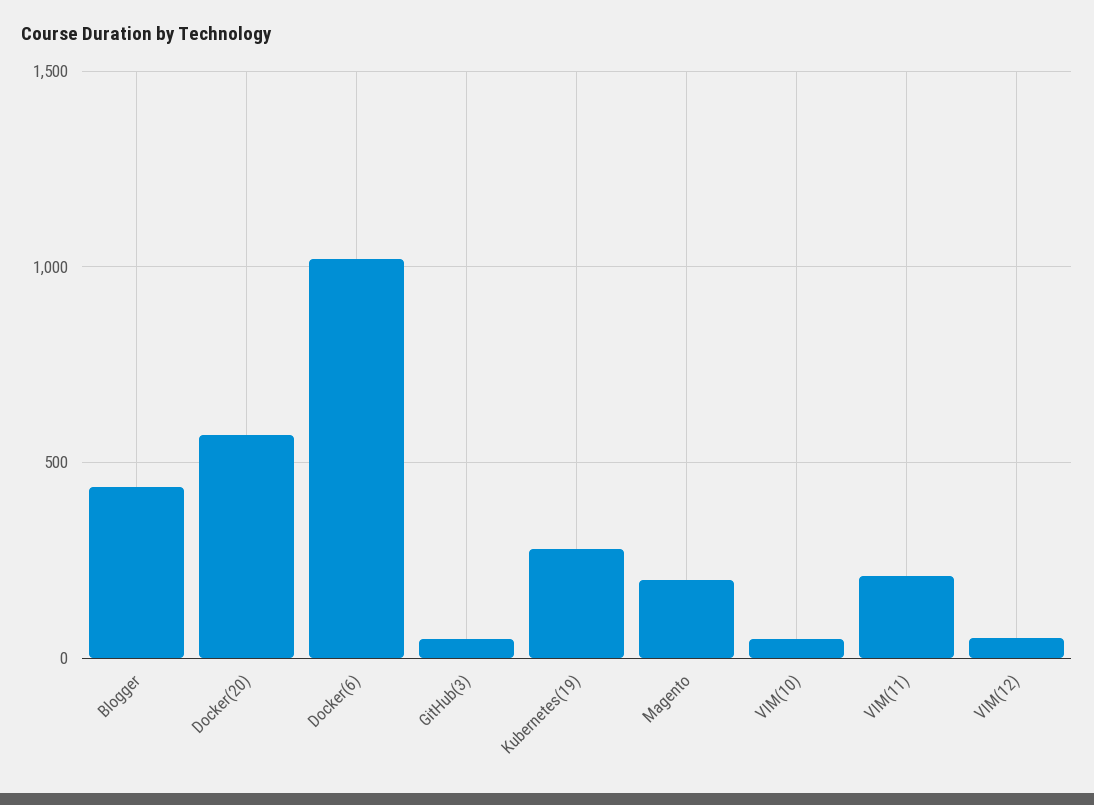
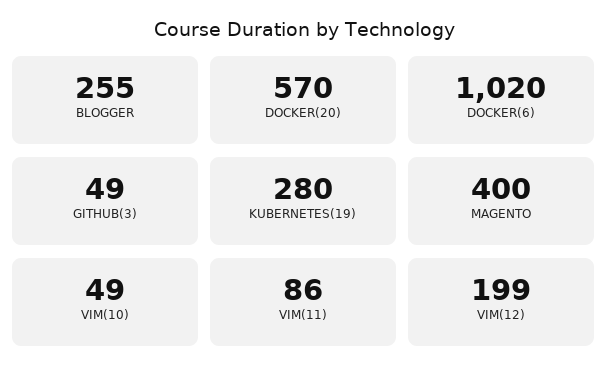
  {
-   "Blogger": 450,
+   "Blogger": 255,
    "Docker(20)": 570,
    "Docker(6)": 1020,
    "GitHub(3)": 49,
    "Kubernetes(19)": 280,
-   "Magento": 200,
+   "Magento": 400,
    "VIM(10)": 49,
-   "VIM(11)": 200,
+   "VIM(11)": 86,
-   "VIM(12)": 50
+   "VIM(12)": 199
  }

